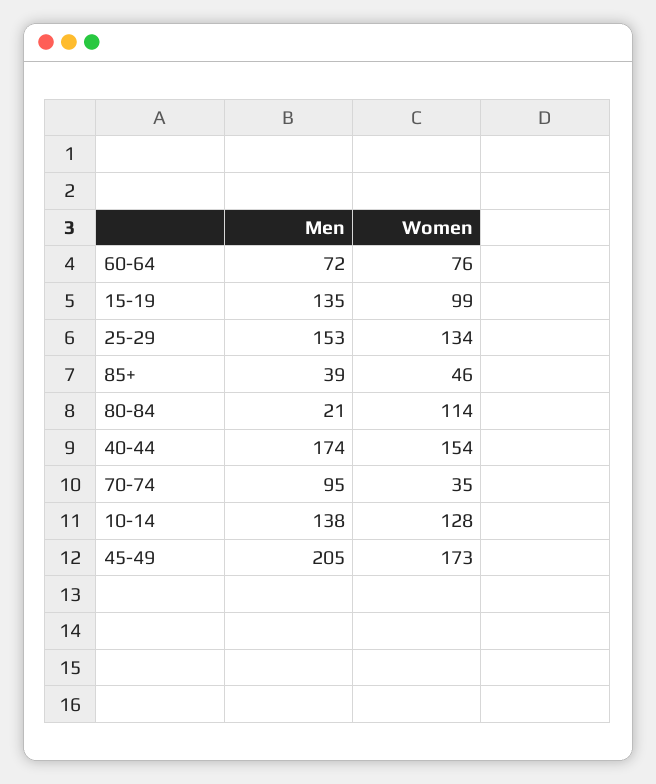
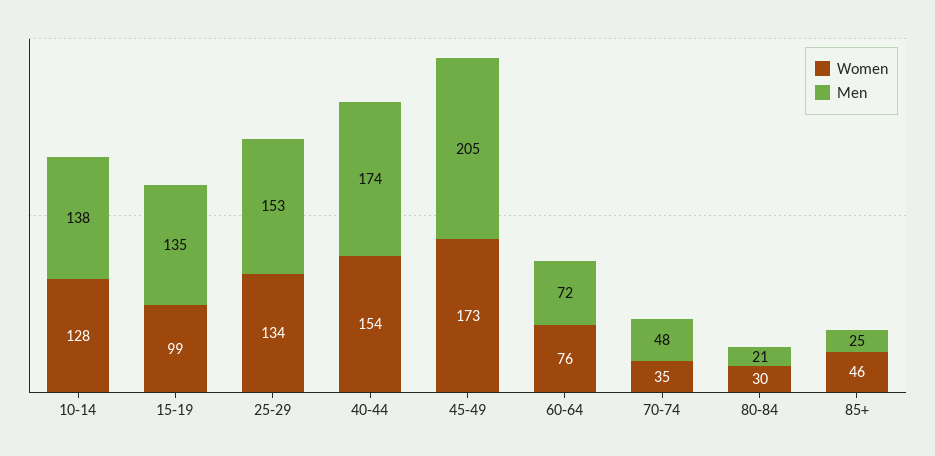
  {
    "Men": {
      "60-64": 72,
      "15-19": 135,
      "25-29": 153,
-     "85+": 39,
+     "85+": 25,
      "80-84": 21,
      "40-44": 174,
-     "70-74": 95,
+     "70-74": 48,
      "10-14": 138,
      "45-49": 205
    },
    "Women": {
      "60-64": 76,
      "15-19": 99,
      "25-29": 134,
      "85+": 46,
-     "80-84": 114,
+     "80-84": 30,
      "40-44": 154,
      "70-74": 35,
      "10-14": 128,
      "45-49": 173
    }
  }

